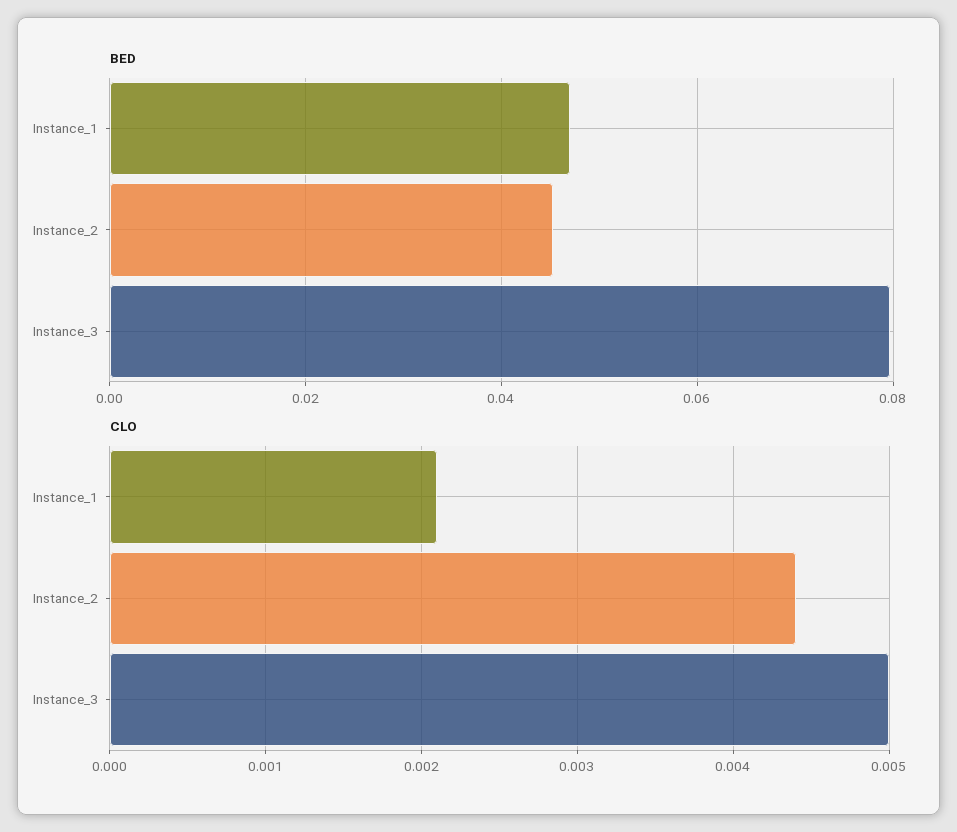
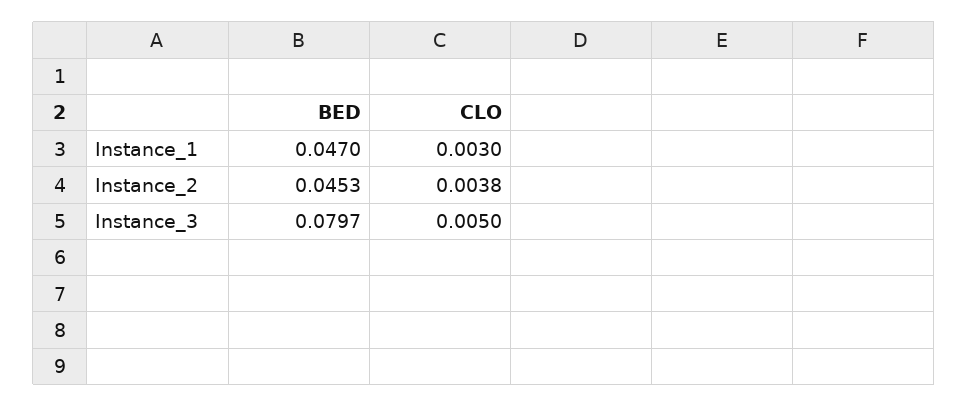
  {
    "BED": {
      "Instance_1": 0.047,
      "Instance_2": 0.0453,
      "Instance_3": 0.0797
    },
    "CLO": {
-     "Instance_1": 0.0021,
+     "Instance_1": 0.003,
-     "Instance_2": 0.0044,
+     "Instance_2": 0.0038,
      "Instance_3": 0.005
    }
  }

